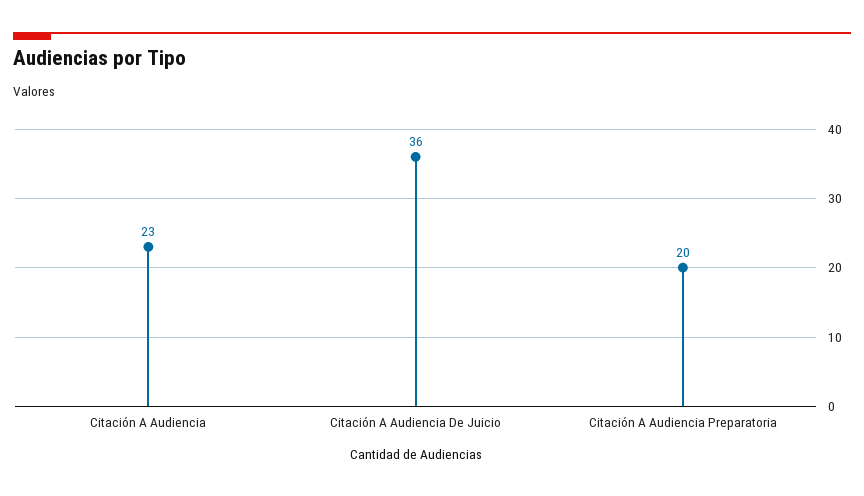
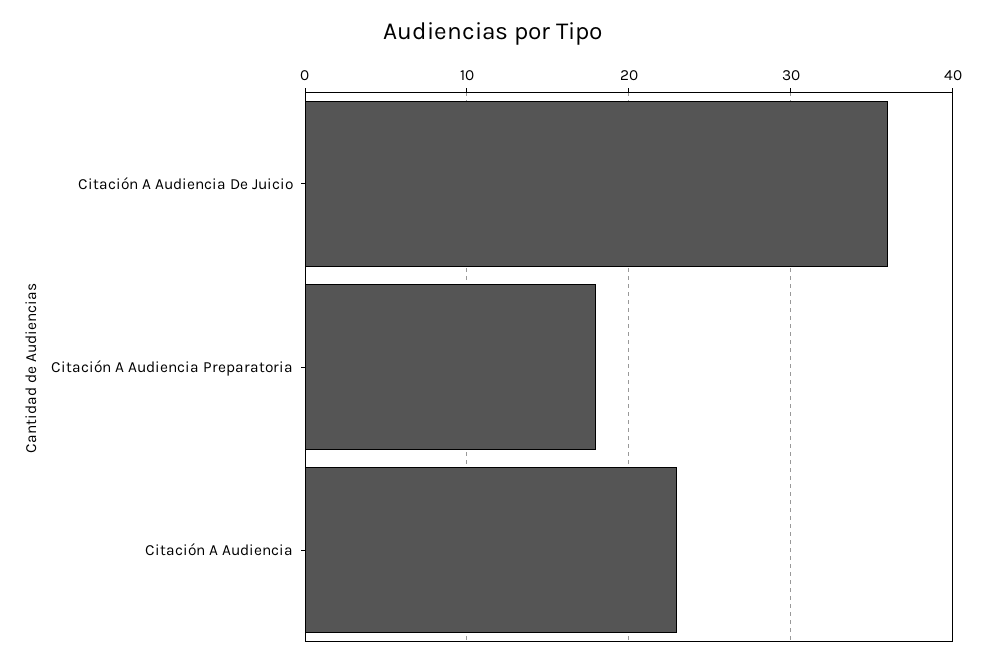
  {
    "Citación A Audiencia": 23,
    "Citación A Audiencia De Juicio": 36,
-   "Citación A Audiencia Preparatoria": 20
+   "Citación A Audiencia Preparatoria": 18
  }

